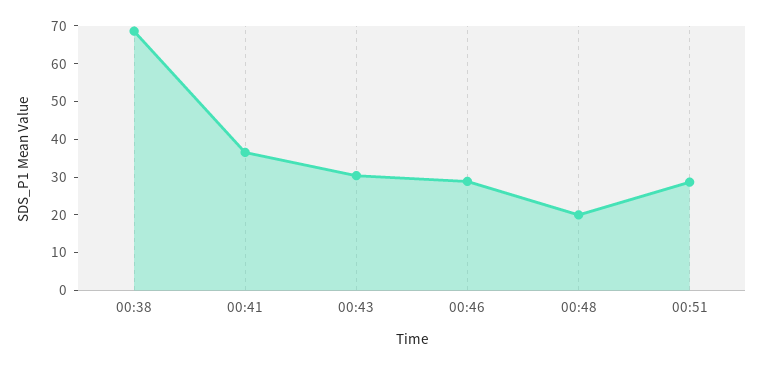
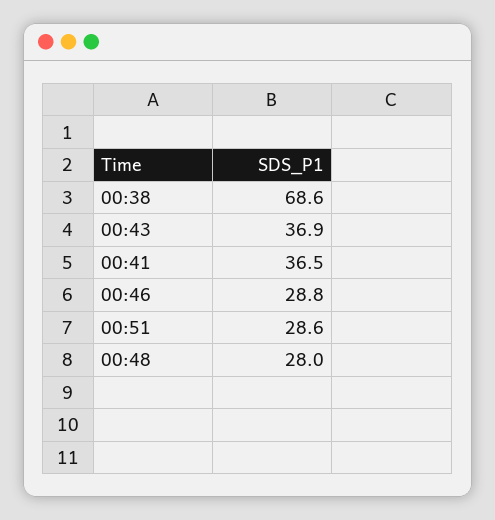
  {
    "00:38": 68.6,
    "00:41": 36.5,
-   "00:43": 30,
+   "00:43": 36.9,
    "00:46": 28.8,
-   "00:48": 20,
+   "00:48": 28,
    "00:51": 28.6
  }

